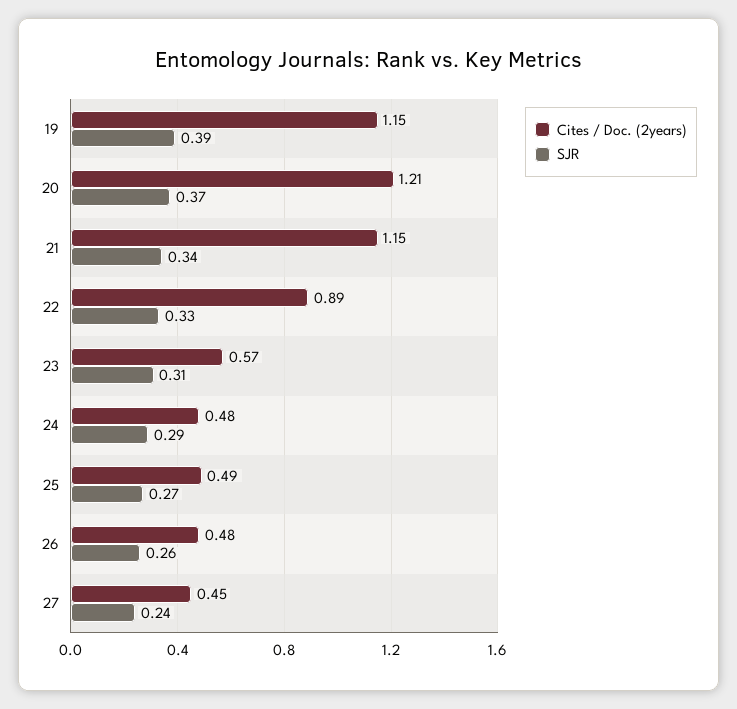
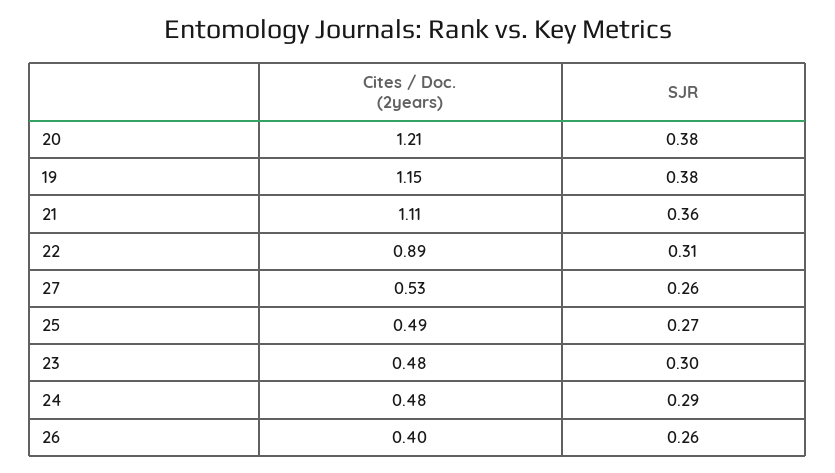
  {
    "Cites / Doc. (2years)": {
      "19": 1.15,
      "20": 1.21,
-     "21": 1.15,
+     "21": 1.11,
      "22": 0.89,
-     "23": 0.57,
+     "23": 0.48,
      "24": 0.48,
      "25": 0.49,
-     "26": 0.48,
+     "26": 0.4,
-     "27": 0.45
+     "27": 0.53
    },
    "SJR": {
-     "19": 0.39,
+     "19": 0.38,
-     "20": 0.37,
+     "20": 0.38,
-     "21": 0.34,
+     "21": 0.36,
-     "22": 0.33,
+     "22": 0.31,
-     "23": 0.31,
+     "23": 0.3,
      "24": 0.29,
      "25": 0.27,
      "26": 0.26,
-     "27": 0.24
+     "27": 0.26
    }
  }

